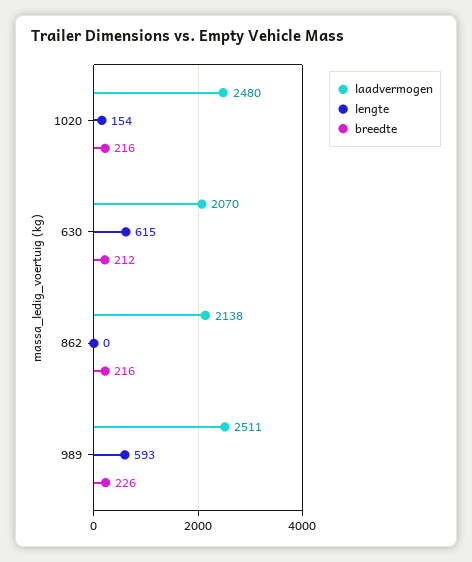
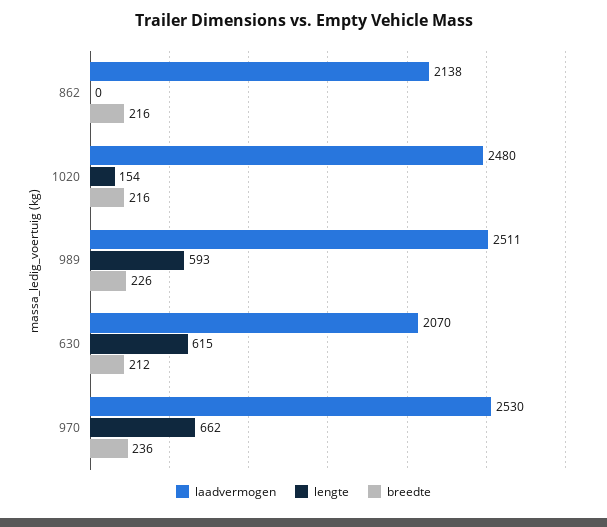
  {
    "laadvermogen": {
      "1020": 2480,
      "630": 2070,
      "862": 2138,
-     "989": 2511
+     "989": 2511,
+     "970": 2530
    },
    "lengte": {
      "1020": 154,
      "630": 615,
      "862": 0,
-     "989": 593
+     "989": 593,
+     "970": 662
    },
    "breedte": {
      "1020": 216,
      "630": 212,
      "862": 216,
-     "989": 226
+     "989": 226,
+     "970": 236
    }
  }

